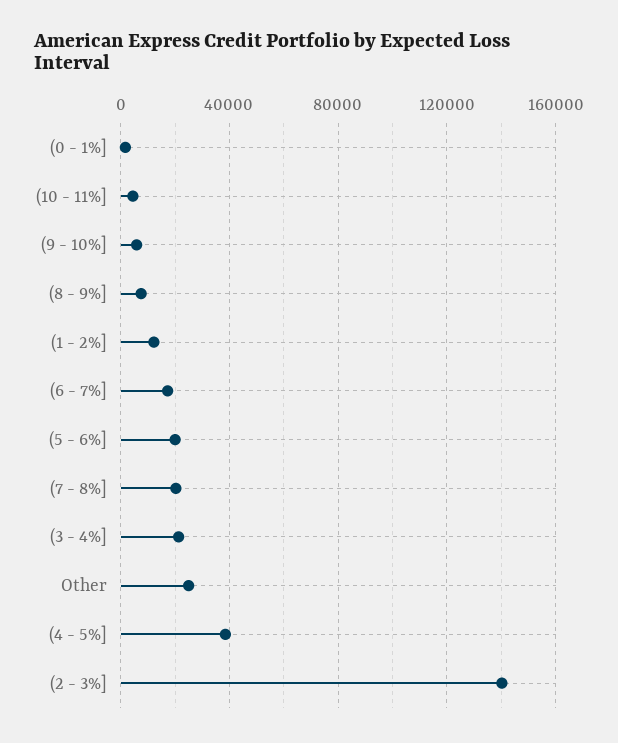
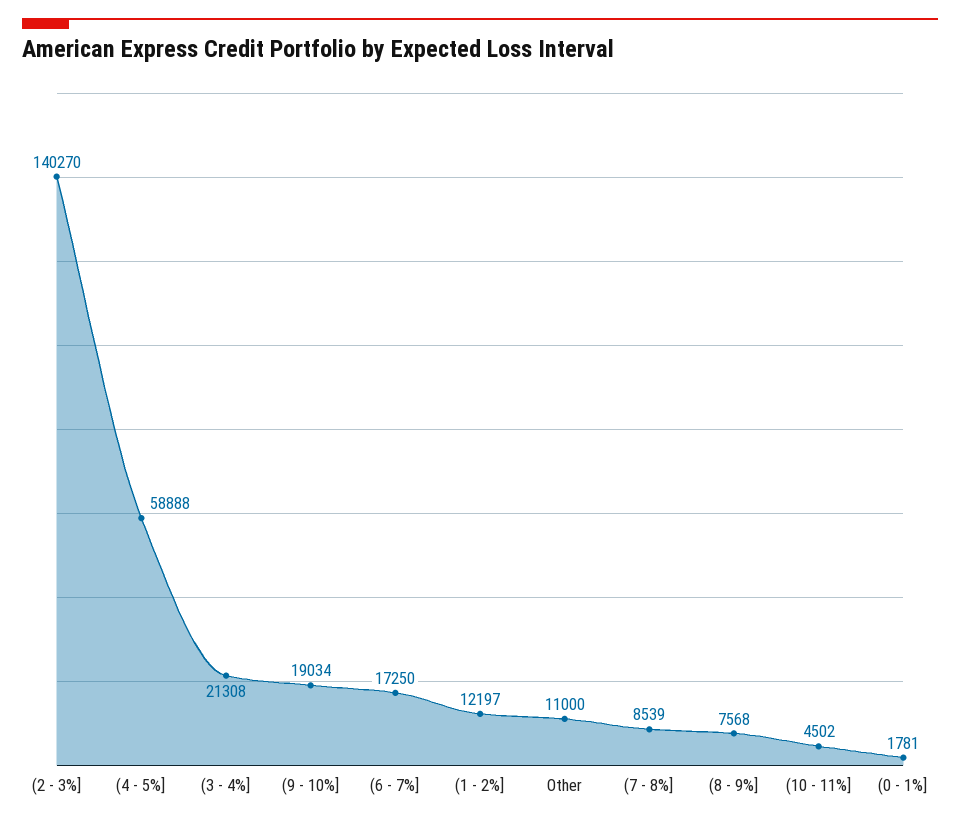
  {
    "(0 - 1%]": 1781,
    "(10 - 11%]": 4502,
-   "(9 - 10%]": 5000,
+   "(9 - 10%]": 19034,
    "(8 - 9%]": 7568,
    "(1 - 2%]": 12197,
    "(6 - 7%]": 17250,
-   "(5 - 6%]": 20000,
-   "(7 - 8%]": 20000,
+   "(7 - 8%]": 8539,
    "(3 - 4%]": 21308,
-   "Other": 25000,
+   "Other": 11000,
-   "(4 - 5%]": 40000,
+   "(4 - 5%]": 58888,
    "(2 - 3%]": 140270
  }

